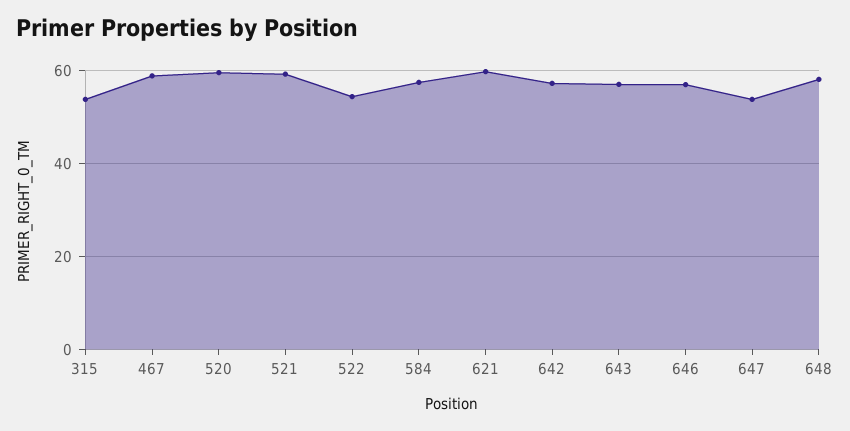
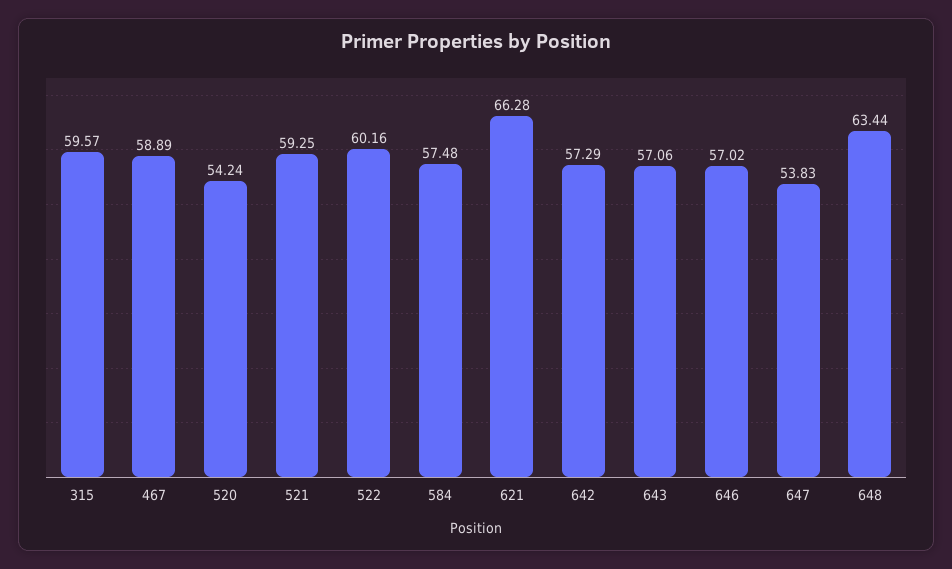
  {
-   "315": 54,
+   "315": 59.57,
    "467": 58.89,
-   "520": 60,
+   "520": 54.24,
    "521": 59.25,
-   "522": 54,
+   "522": 60.16,
    "584": 57.48,
-   "621": 60,
+   "621": 66.28,
    "642": 57.29,
    "643": 57.06,
    "646": 57.02,
    "647": 53.83,
-   "648": 58
+   "648": 63.44
  }

